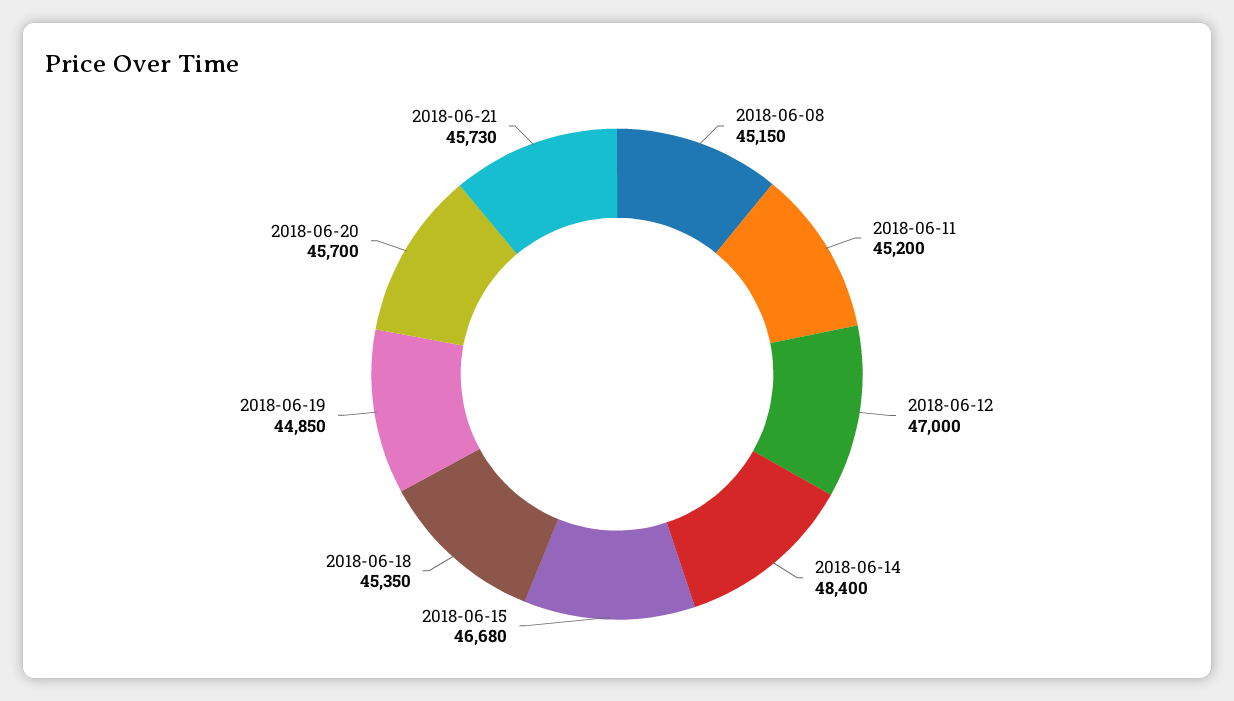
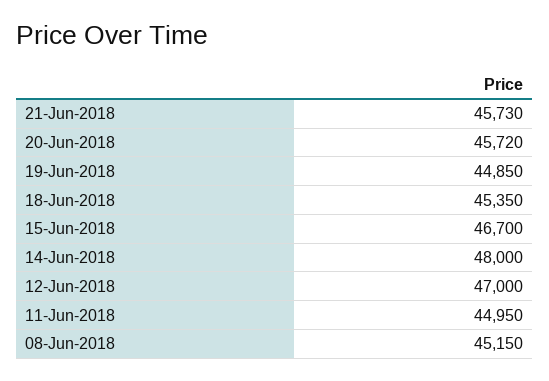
  {
    "2018-06-08": 45150,
-   "2018-06-11": 45200,
+   "2018-06-11": 44950,
    "2018-06-12": 47000,
-   "2018-06-14": 48400,
+   "2018-06-14": 48000,
-   "2018-06-15": 46680,
+   "2018-06-15": 46700,
    "2018-06-18": 45350,
    "2018-06-19": 44850,
-   "2018-06-20": 45700,
+   "2018-06-20": 45720,
    "2018-06-21": 45730
  }

